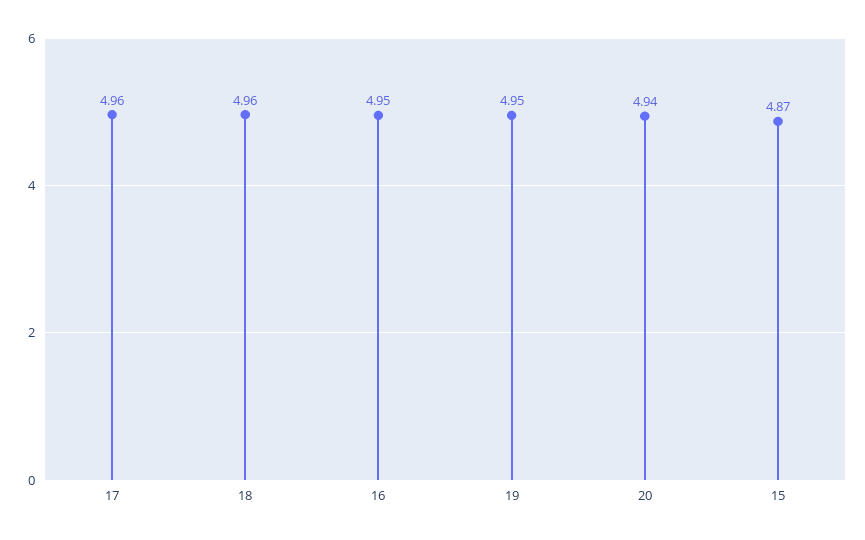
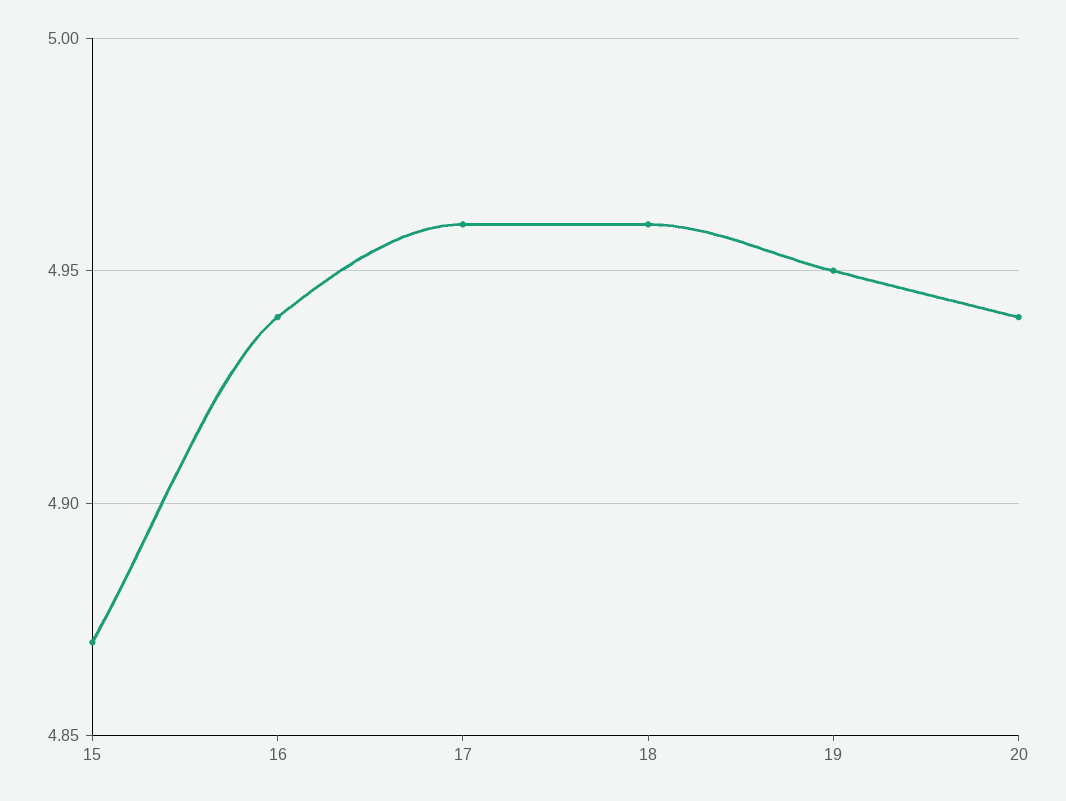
  {
    "17": 4.96,
    "18": 4.96,
-   "16": 4.95,
+   "16": 4.94,
    "19": 4.95,
    "20": 4.94,
    "15": 4.87
  }

